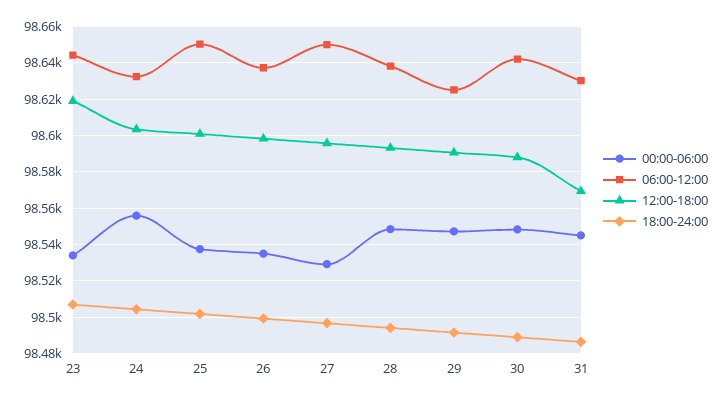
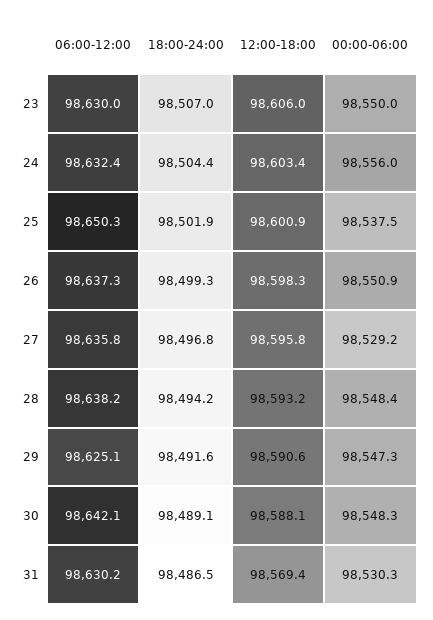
  {
    "00:00-06:00": {
-     "23": 98535,
+     "23": 98550,
      "24": 98556,
      "25": 98537.5,
-     "26": 98535,
+     "26": 98550.9,
      "27": 98529.2,
      "28": 98548.4,
      "29": 98547.3,
      "30": 98548.3,
-     "31": 98545
+     "31": 98530.3
    },
    "06:00-12:00": {
-     "23": 98645,
+     "23": 98630,
      "24": 98632.4,
      "25": 98650.3,
      "26": 98637.3,
-     "27": 98650,
+     "27": 98635.8,
      "28": 98638.2,
      "29": 98625.1,
      "30": 98642.1,
      "31": 98630.2
    },
    "12:00-18:00": {
-     "23": 98620,
+     "23": 98606,
      "24": 98603.4,
      "25": 98600.9,
      "26": 98598.3,
      "27": 98595.8,
      "28": 98593.2,
      "29": 98590.6,
      "30": 98588.1,
      "31": 98569.4
    },
    "18:00-24:00": {
      "23": 98507,
      "24": 98504.4,
      "25": 98501.9,
      "26": 98499.3,
      "27": 98496.8,
      "28": 98494.2,
      "29": 98491.6,
      "30": 98489.1,
      "31": 98486.5
    }
  }

